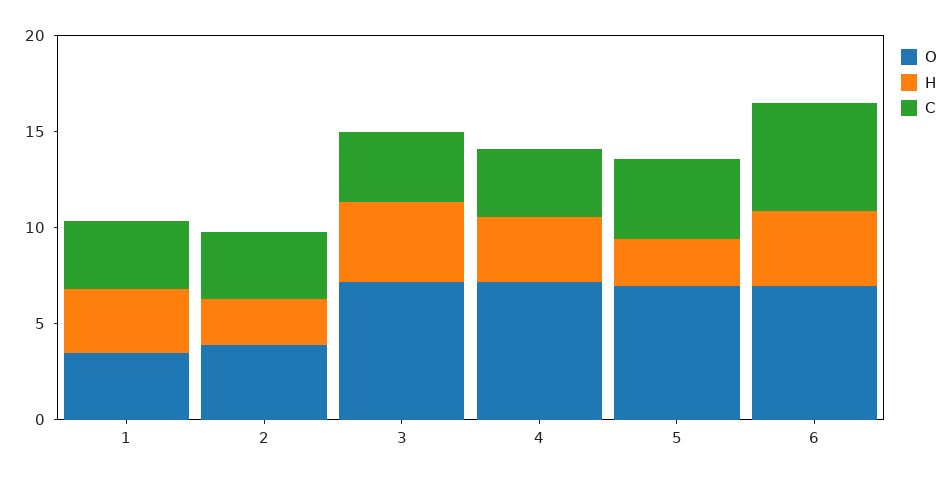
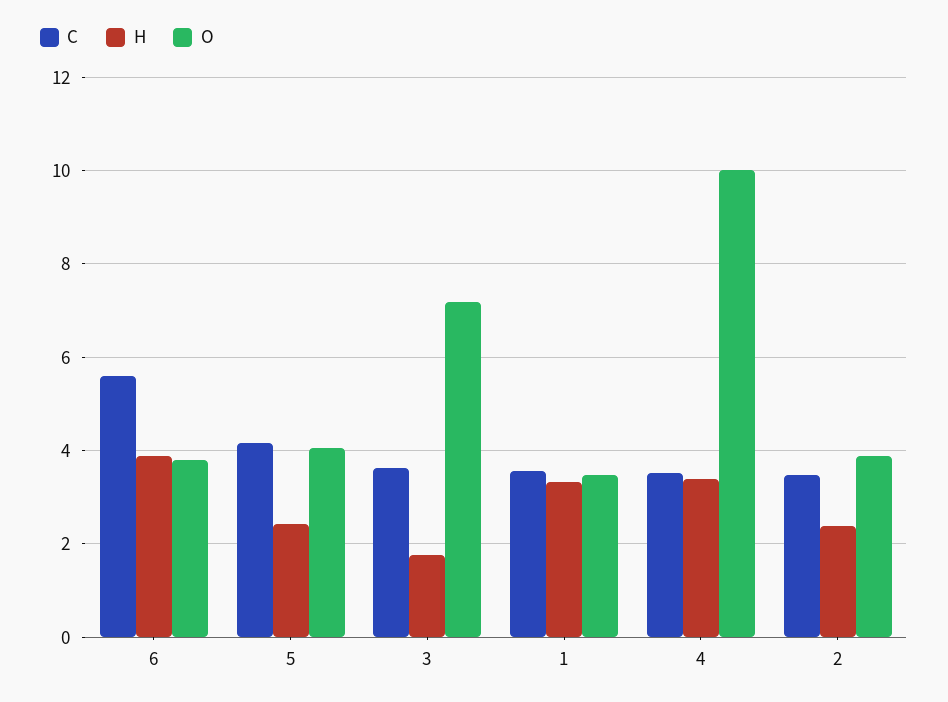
  {
    "O": {
      "1": 3.4,
      "2": 3.8,
      "3": 7.2,
-     "4": 7,
+     "4": 10,
-     "5": 7,
+     "5": 4,
-     "6": 7
+     "6": 3.8
    },
    "H": {
      "1": 3.4,
      "2": 2.4,
-     "3": 4,
+     "3": 1.8,
      "4": 3.4,
      "5": 2.4,
      "6": 3.8
    },
    "C": {
      "1": 3.6,
      "2": 3.4,
      "3": 3.6,
      "4": 3.6,
      "5": 4.2,
      "6": 5.6
    }
  }

